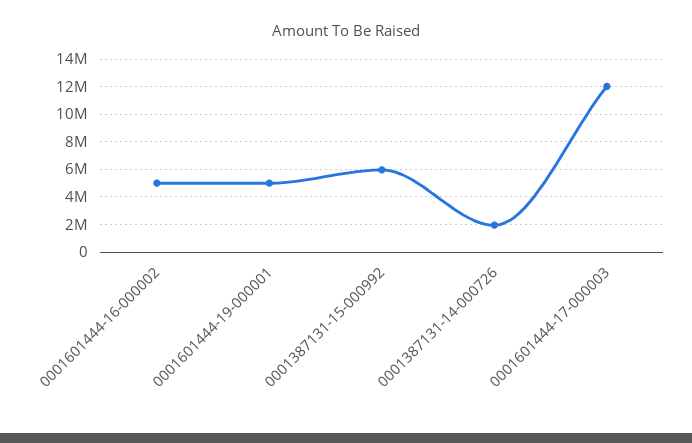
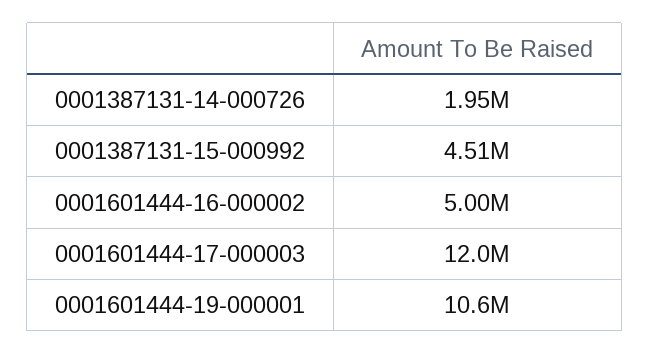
  {
    "0001601444-16-000002": 5000000,
-   "0001601444-19-000001": 5000000,
+   "0001601444-19-000001": 10600000,
-   "0001387131-15-000992": 6000000,
+   "0001387131-15-000992": 4510000,
    "0001387131-14-000726": 1950000,
    "0001601444-17-000003": 12000000
  }

